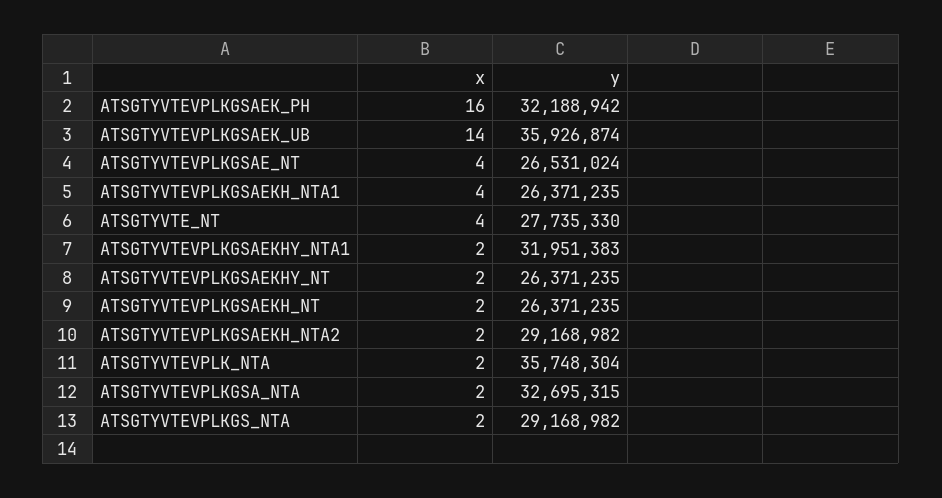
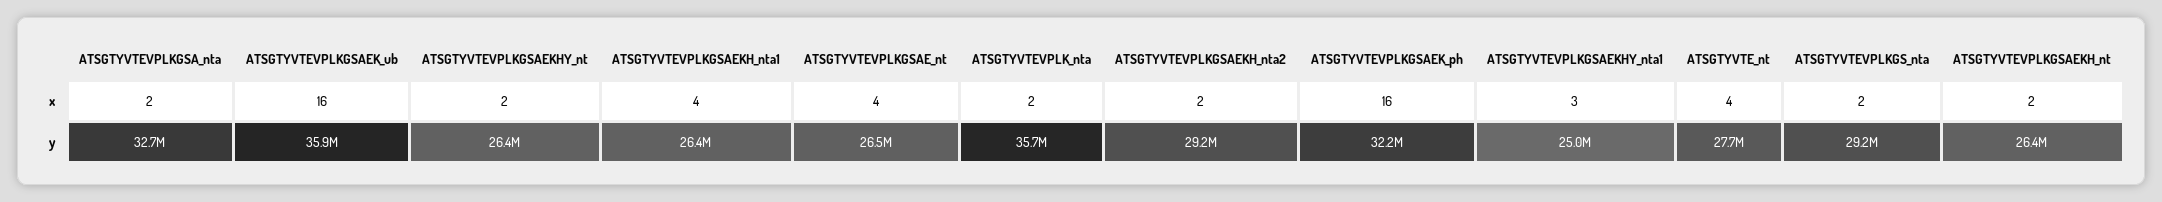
  {
    "x": {
      "ATSGTYVTEVPLKGSAEK_PH": 16,
-     "ATSGTYVTEVPLKGSAEK_UB": 14,
+     "ATSGTYVTEVPLKGSAEK_UB": 16,
      "ATSGTYVTEVPLKGSAE_NT": 4,
      "ATSGTYVTEVPLKGSAEKH_NTA1": 4,
      "ATSGTYVTE_NT": 4,
-     "ATSGTYVTEVPLKGSAEKHY_NTA1": 2,
+     "ATSGTYVTEVPLKGSAEKHY_NTA1": 3,
      "ATSGTYVTEVPLKGSAEKHY_NT": 2,
      "ATSGTYVTEVPLKGSAEKH_NT": 2,
      "ATSGTYVTEVPLKGSAEKH_NTA2": 2,
      "ATSGTYVTEVPLK_NTA": 2,
      "ATSGTYVTEVPLKGSA_NTA": 2,
      "ATSGTYVTEVPLKGS_NTA": 2
    },
    "y": {
      "ATSGTYVTEVPLKGSAEK_PH": 32188942,
      "ATSGTYVTEVPLKGSAEK_UB": 35926874,
      "ATSGTYVTEVPLKGSAE_NT": 26531024,
      "ATSGTYVTEVPLKGSAEKH_NTA1": 26371235,
      "ATSGTYVTE_NT": 27735330,
-     "ATSGTYVTEVPLKGSAEKHY_NTA1": 31951383,
+     "ATSGTYVTEVPLKGSAEKHY_NTA1": 25000000,
      "ATSGTYVTEVPLKGSAEKHY_NT": 26371235,
      "ATSGTYVTEVPLKGSAEKH_NT": 26371235,
      "ATSGTYVTEVPLKGSAEKH_NTA2": 29168982,
      "ATSGTYVTEVPLK_NTA": 35748304,
      "ATSGTYVTEVPLKGSA_NTA": 32695315,
      "ATSGTYVTEVPLKGS_NTA": 29168982
    }
  }

